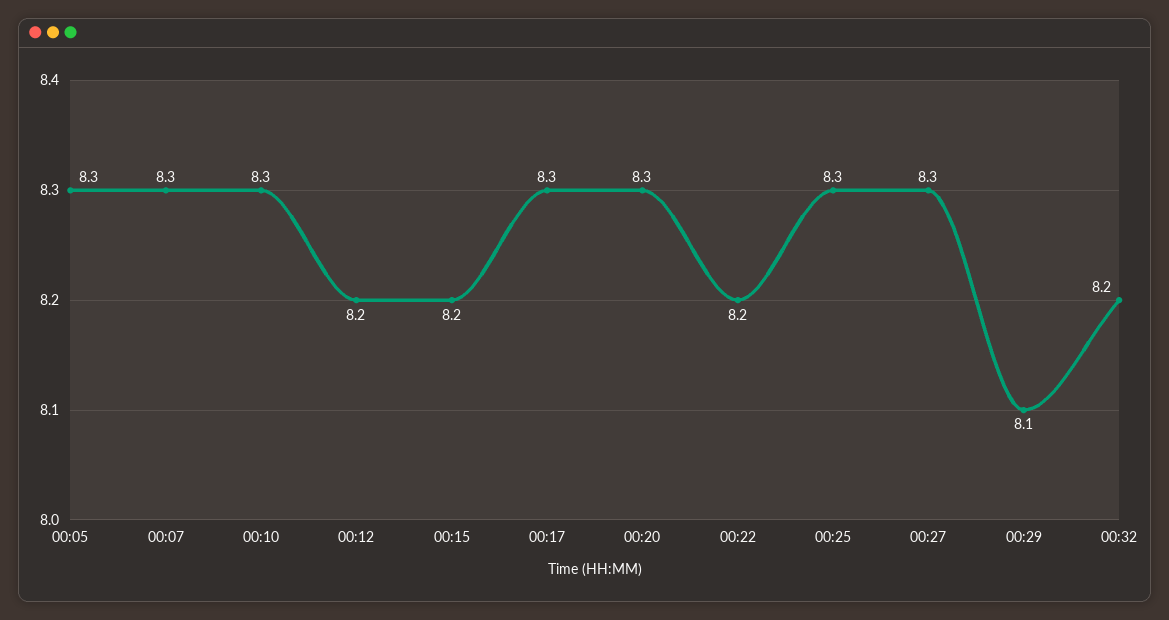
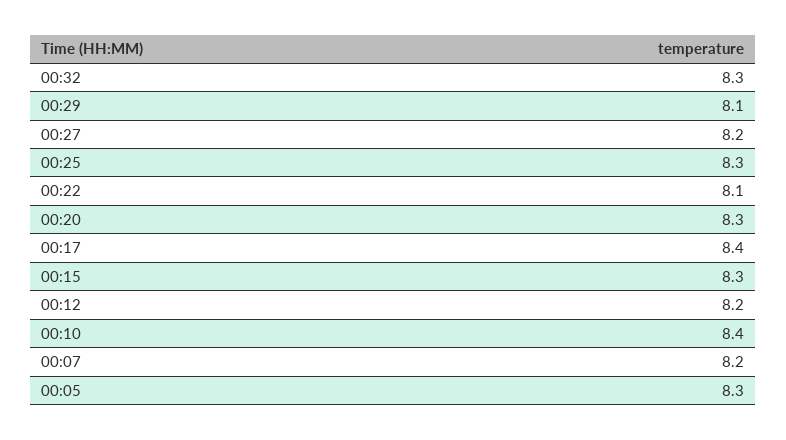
  {
    "00:05": 8.3,
-   "00:07": 8.3,
+   "00:07": 8.2,
-   "00:10": 8.3,
+   "00:10": 8.4,
    "00:12": 8.2,
-   "00:15": 8.2,
+   "00:15": 8.3,
-   "00:17": 8.3,
+   "00:17": 8.4,
    "00:20": 8.3,
-   "00:22": 8.2,
+   "00:22": 8.1,
    "00:25": 8.3,
-   "00:27": 8.3,
+   "00:27": 8.2,
    "00:29": 8.1,
-   "00:32": 8.2
+   "00:32": 8.3
  }

